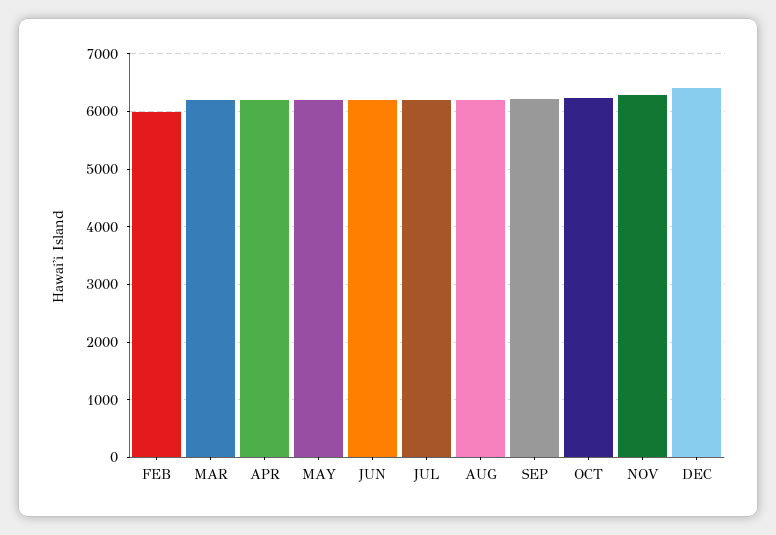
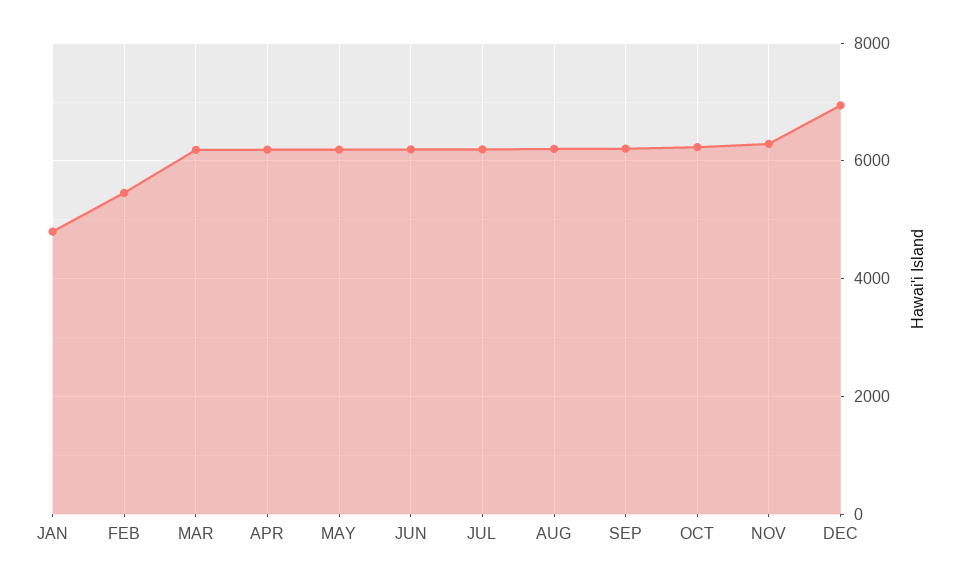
  {
-   "FEB": 6000,
+   "FEB": 5400,
    "MAR": 6200,
    "APR": 6200,
    "MAY": 6200,
    "JUN": 6200,
    "JUL": 6200,
    "AUG": 6200,
    "SEP": 6200,
    "OCT": 6200,
    "NOV": 6200,
-   "DEC": 6400
+   "DEC": 7000,
+   "JAN": 4800
  }

